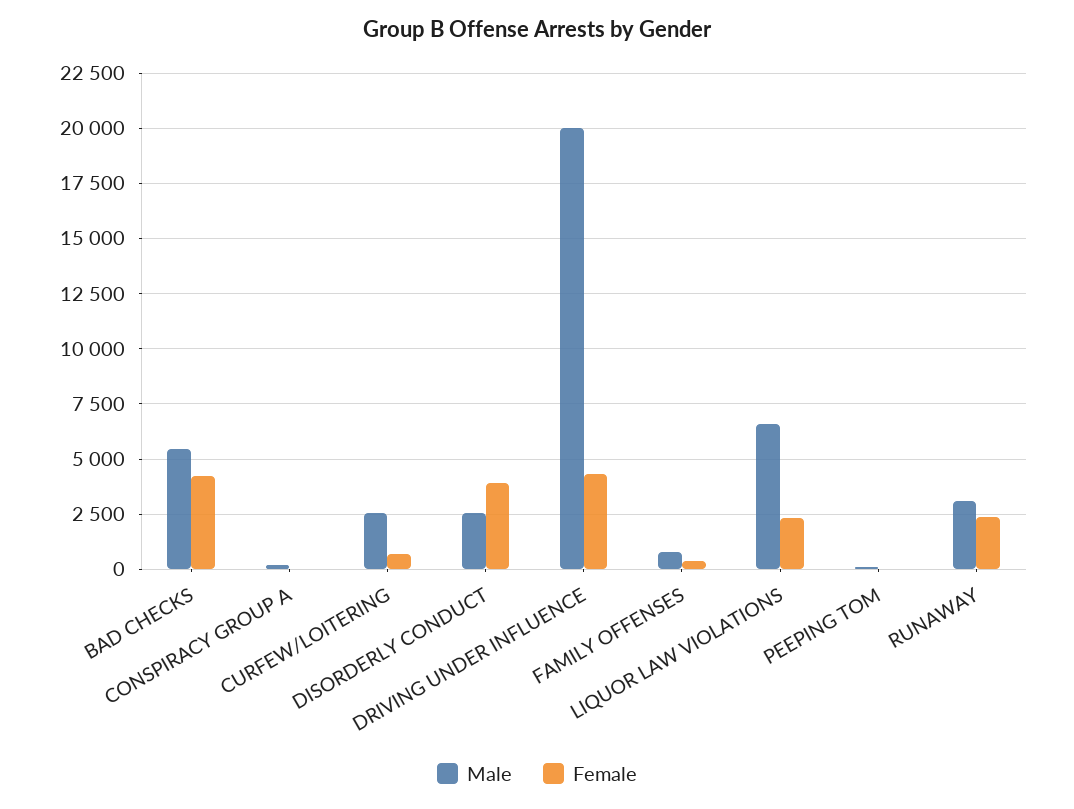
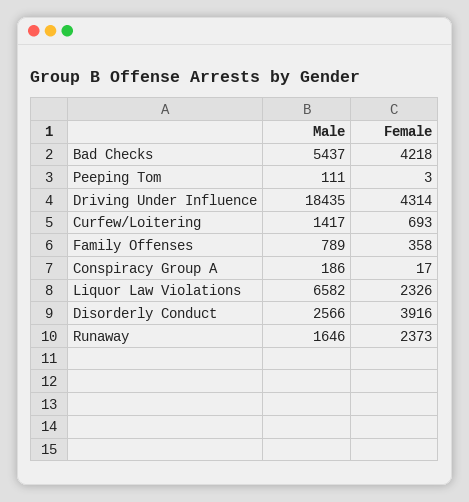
  {
    "Male": {
      "BAD CHECKS": 5437,
      "CONSPIRACY GROUP A": 186,
-     "CURFEW/LOITERING": 2500,
+     "CURFEW/LOITERING": 1417,
      "DISORDERLY CONDUCT": 2566,
-     "DRIVING UNDER INFLUENCE": 20000,
+     "DRIVING UNDER INFLUENCE": 18435,
      "FAMILY OFFENSES": 789,
      "LIQUOR LAW VIOLATIONS": 6582,
      "PEEPING TOM": 111,
-     "RUNAWAY": 3000
+     "RUNAWAY": 1646
    },
    "Female": {
      "BAD CHECKS": 4218,
      "CONSPIRACY GROUP A": 17,
      "CURFEW/LOITERING": 693,
      "DISORDERLY CONDUCT": 3916,
      "DRIVING UNDER INFLUENCE": 4314,
      "FAMILY OFFENSES": 358,
      "LIQUOR LAW VIOLATIONS": 2326,
      "PEEPING TOM": 3,
      "RUNAWAY": 2373
    }
  }

